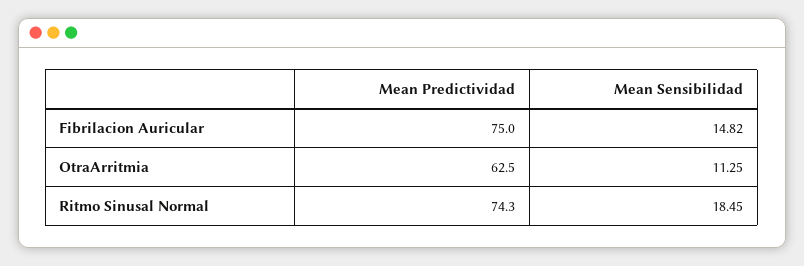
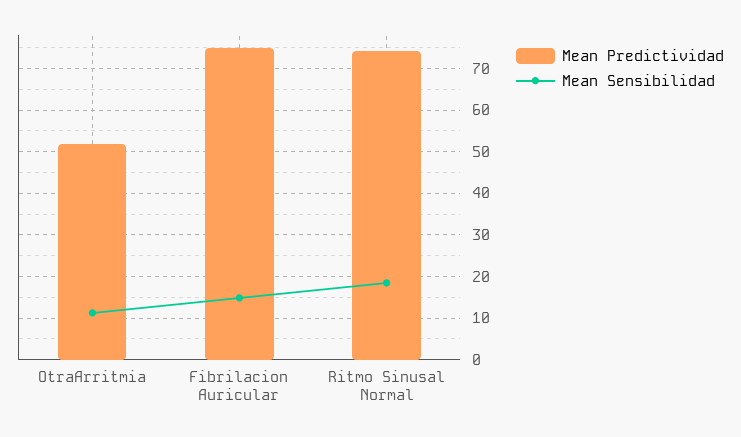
  {
    "Mean Predictividad": {
      "Fibrilacion Auricular": 75,
-     "OtraArritmia": 62.5,
+     "OtraArritmia": 52,
      "Ritmo Sinusal Normal": 74.3
    },
    "Mean Sensibilidad": {
      "Fibrilacion Auricular": 14.82,
      "OtraArritmia": 11.25,
      "Ritmo Sinusal Normal": 18.45
    }
  }

